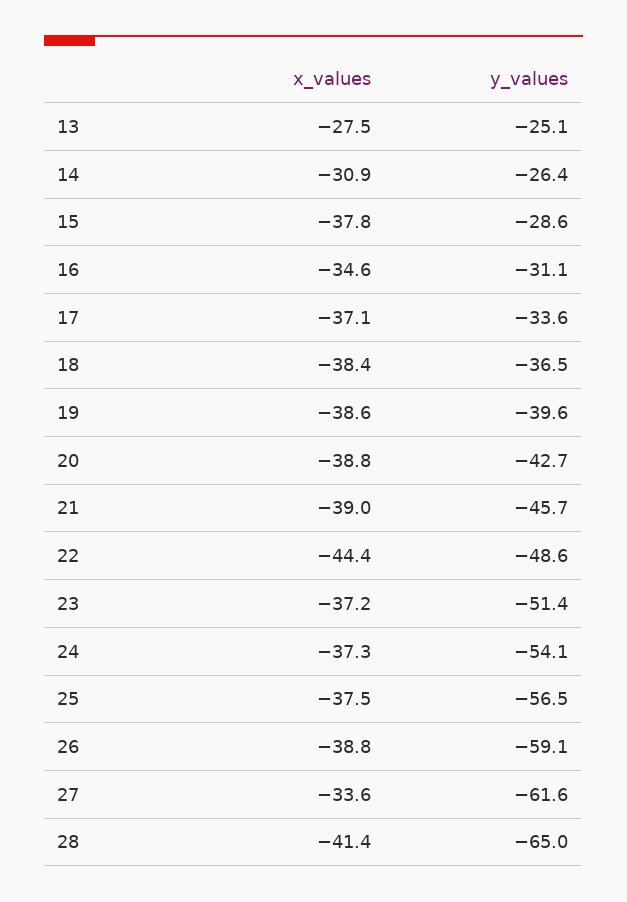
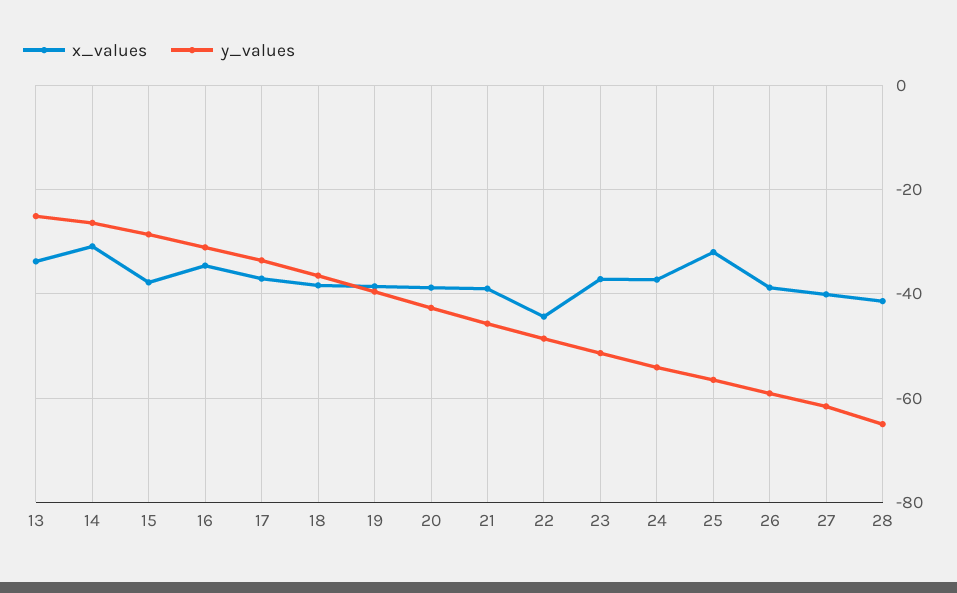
  {
    "x_values": {
-     "13": -27.5,
+     "13": -34,
      "14": -30.9,
      "15": -37.8,
      "16": -34.6,
      "17": -37.1,
      "18": -38.4,
      "19": -38.6,
      "20": -38.8,
      "21": -39,
      "22": -44.4,
      "23": -37.2,
      "24": -37.3,
-     "25": -37.5,
+     "25": -32,
      "26": -38.8,
-     "27": -33.6,
+     "27": -40,
      "28": -41.4
    },
    "y_values": {
      "13": -25.1,
      "14": -26.4,
      "15": -28.6,
      "16": -31.1,
      "17": -33.6,
      "18": -36.5,
      "19": -39.6,
      "20": -42.7,
      "21": -45.7,
      "22": -48.6,
      "23": -51.4,
      "24": -54.1,
      "25": -56.5,
      "26": -59.1,
      "27": -61.6,
      "28": -65
    }
  }

